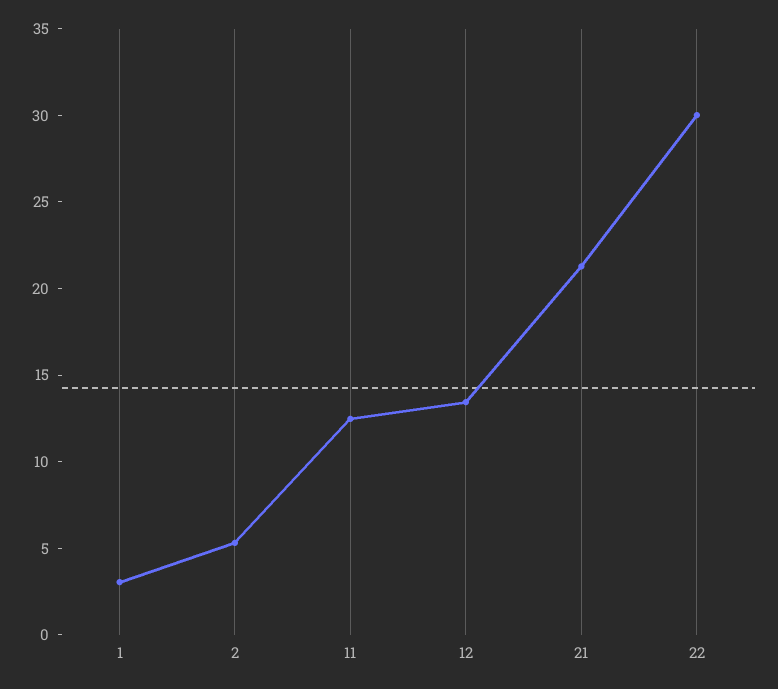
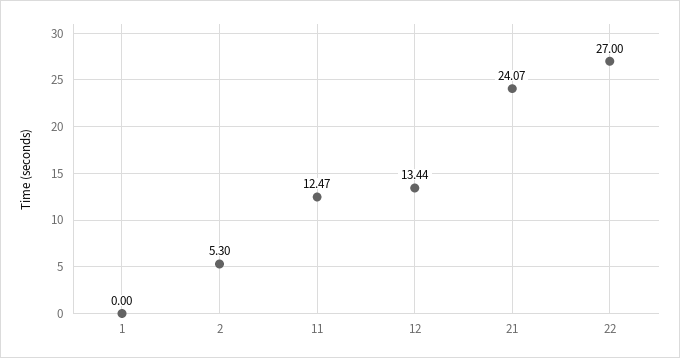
  {
-   "1": 3,
+   "1": 0,
    "2": 5.3,
    "11": 12.47,
    "12": 13.44,
-   "21": 21,
+   "21": 24.07,
-   "22": 30
+   "22": 27
  }

